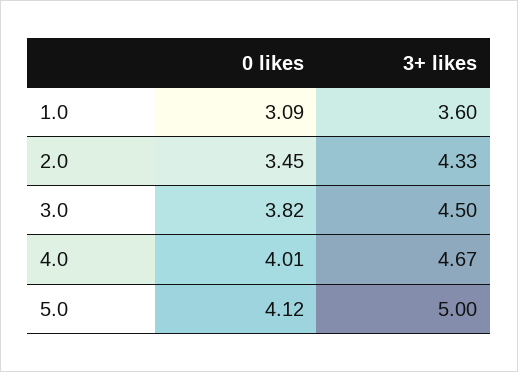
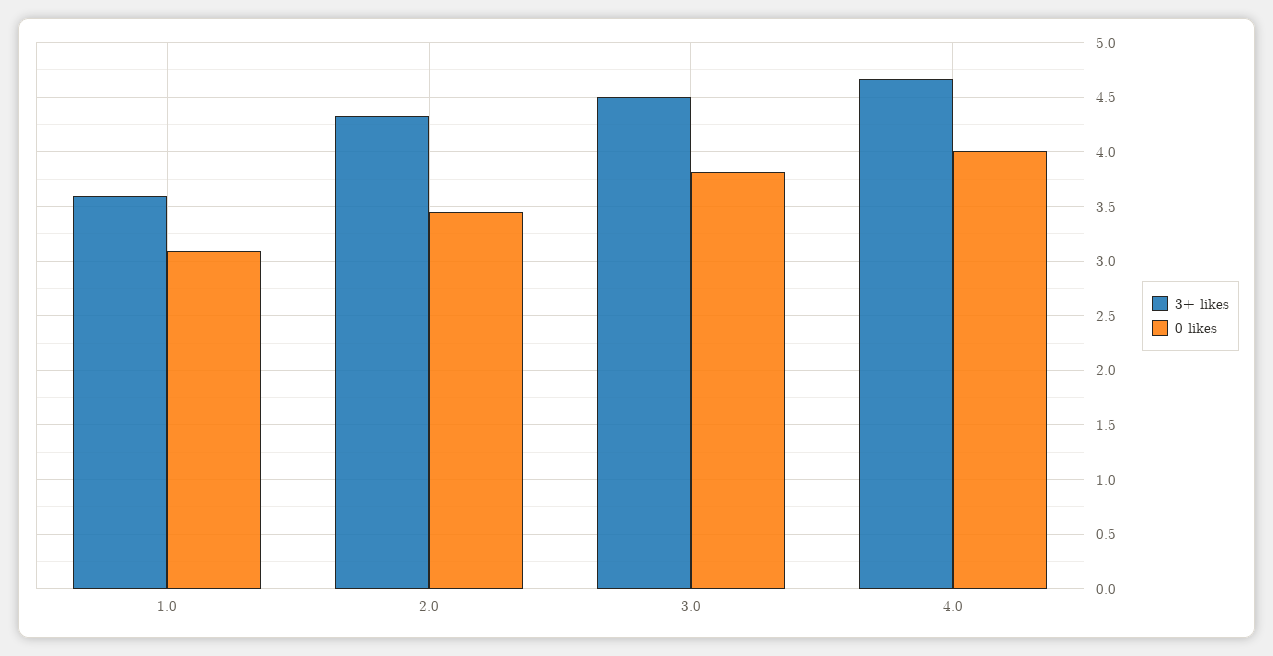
  {
    "0 likes": {
      "1.0": 3.09,
      "2.0": 3.45,
      "3.0": 3.82,
-     "4.0": 4.01,
+     "4.0": 4.01
-     "5.0": 4.12
    },
    "3+ likes": {
      "1.0": 3.6,
      "2.0": 4.33,
      "3.0": 4.5,
-     "4.0": 4.67,
+     "4.0": 4.67
-     "5.0": 5
    }
  }

